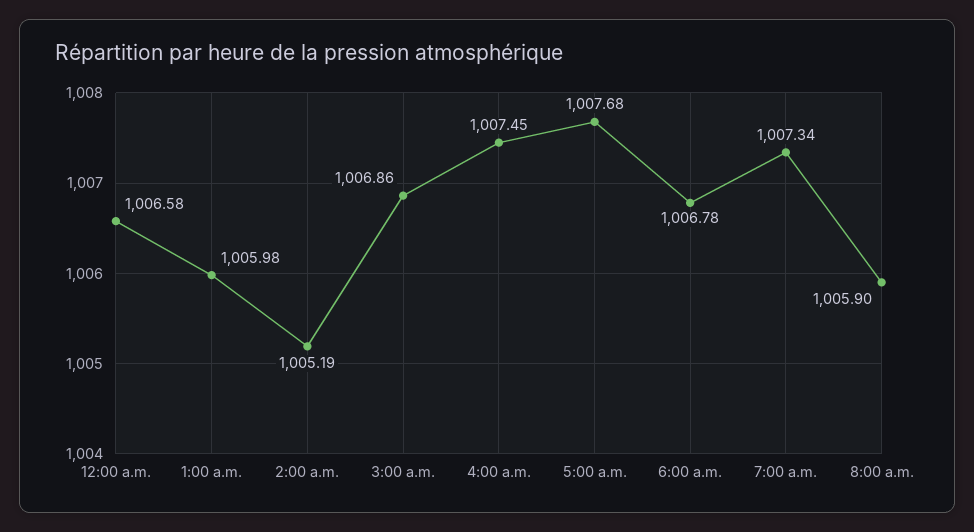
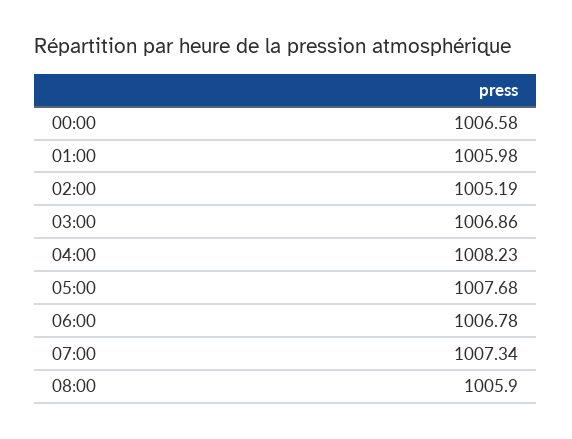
  {
    "12:00 a.m.": 1006.58,
    "1:00 a.m.": 1005.98,
    "2:00 a.m.": 1005.19,
    "3:00 a.m.": 1006.86,
-   "4:00 a.m.": 1007.45,
+   "4:00 a.m.": 1008.23,
    "5:00 a.m.": 1007.68,
    "6:00 a.m.": 1006.78,
    "7:00 a.m.": 1007.34,
    "8:00 a.m.": 1005.9
  }

